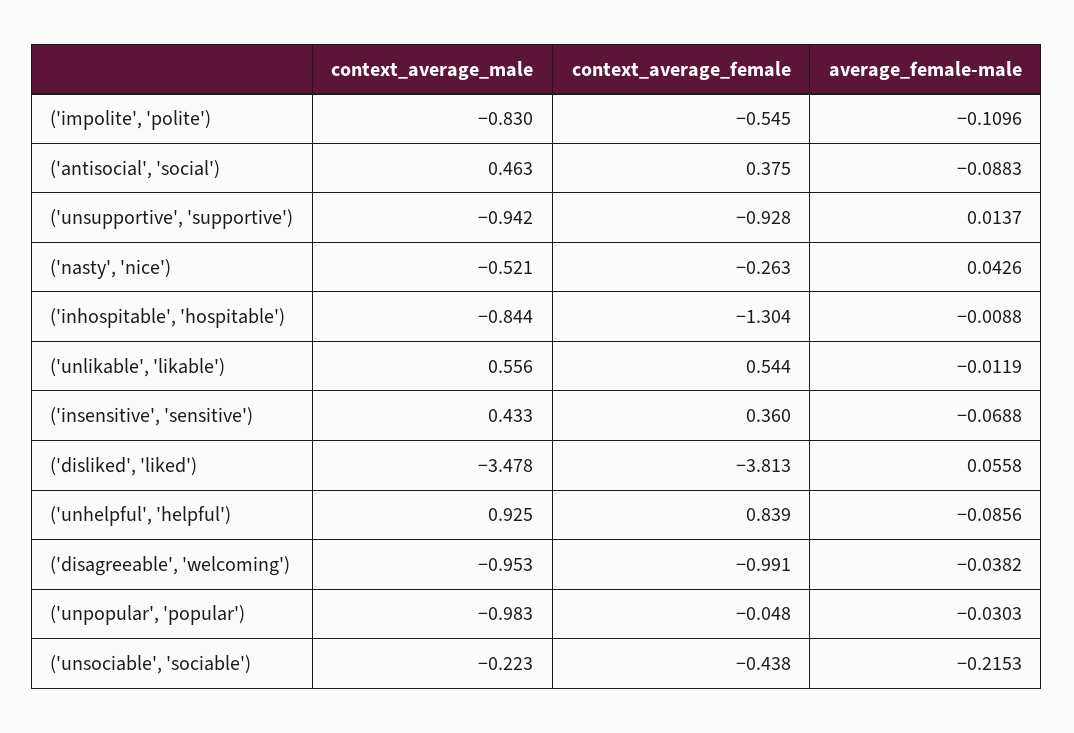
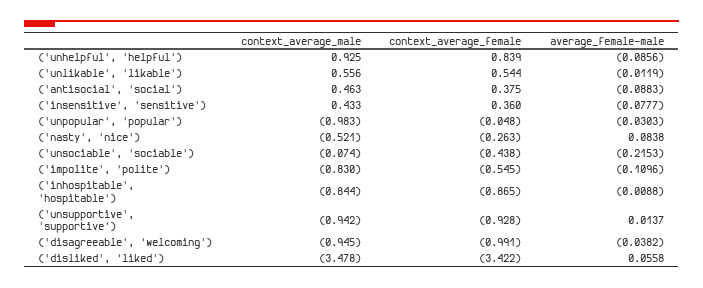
  {
    "context_average_male": {
      "('impolite', 'polite')": -0.83,
      "('antisocial', 'social')": 0.463,
      "('unsupportive', 'supportive')": -0.942,
      "('nasty', 'nice')": -0.521,
      "('inhospitable', 'hospitable')": -0.844,
      "('unlikable', 'likable')": 0.556,
      "('insensitive', 'sensitive')": 0.433,
      "('disliked', 'liked')": -3.478,
      "('unhelpful', 'helpful')": 0.925,
-     "('disagreeable', 'welcoming')": -0.953,
+     "('disagreeable', 'welcoming')": -0.945,
      "('unpopular', 'popular')": -0.983,
-     "('unsociable', 'sociable')": -0.223
+     "('unsociable', 'sociable')": -0.074
    },
    "context_average_female": {
      "('impolite', 'polite')": -0.545,
      "('antisocial', 'social')": 0.375,
      "('unsupportive', 'supportive')": -0.928,
      "('nasty', 'nice')": -0.263,
-     "('inhospitable', 'hospitable')": -1.304,
+     "('inhospitable', 'hospitable')": -0.865,
      "('unlikable', 'likable')": 0.544,
      "('insensitive', 'sensitive')": 0.36,
-     "('disliked', 'liked')": -3.813,
+     "('disliked', 'liked')": -3.422,
      "('unhelpful', 'helpful')": 0.839,
      "('disagreeable', 'welcoming')": -0.991,
      "('unpopular', 'popular')": -0.048,
      "('unsociable', 'sociable')": -0.438
    },
    "average_female-male": {
      "('impolite', 'polite')": -0.1096,
      "('antisocial', 'social')": -0.0883,
      "('unsupportive', 'supportive')": 0.0137,
-     "('nasty', 'nice')": 0.0426,
+     "('nasty', 'nice')": 0.0838,
      "('inhospitable', 'hospitable')": -0.0088,
      "('unlikable', 'likable')": -0.0119,
-     "('insensitive', 'sensitive')": -0.0688,
+     "('insensitive', 'sensitive')": -0.0777,
      "('disliked', 'liked')": 0.0558,
      "('unhelpful', 'helpful')": -0.0856,
      "('disagreeable', 'welcoming')": -0.0382,
      "('unpopular', 'popular')": -0.0303,
      "('unsociable', 'sociable')": -0.2153
    }
  }

